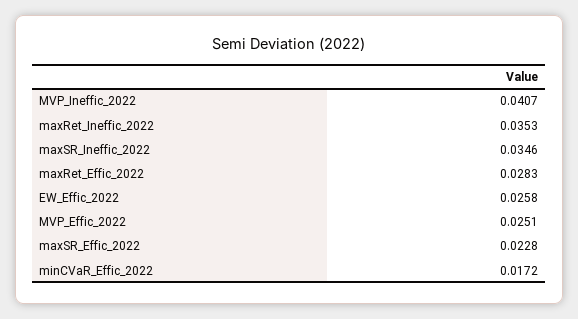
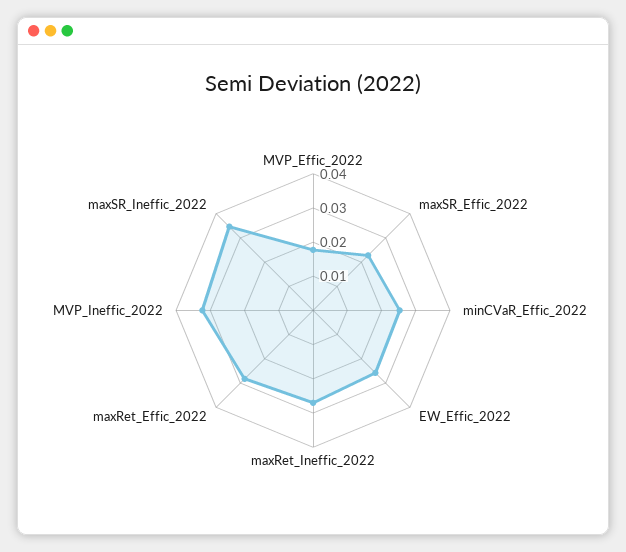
  {
-   "MVP_Ineffic_2022": 0.0407,
+   "MVP_Ineffic_2022": 0.0325,
-   "maxRet_Ineffic_2022": 0.0353,
+   "maxRet_Ineffic_2022": 0.0275,
    "maxSR_Ineffic_2022": 0.0346,
    "maxRet_Effic_2022": 0.0283,
    "EW_Effic_2022": 0.0258,
-   "MVP_Effic_2022": 0.0251,
+   "MVP_Effic_2022": 0.0175,
    "maxSR_Effic_2022": 0.0228,
-   "minCVaR_Effic_2022": 0.0172
+   "minCVaR_Effic_2022": 0.025
  }

